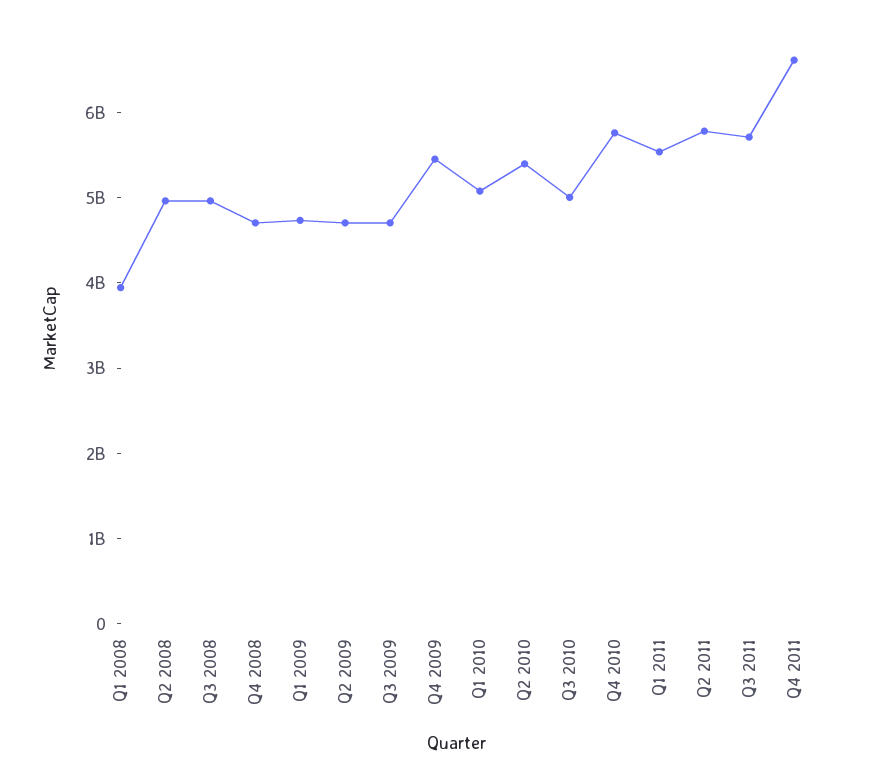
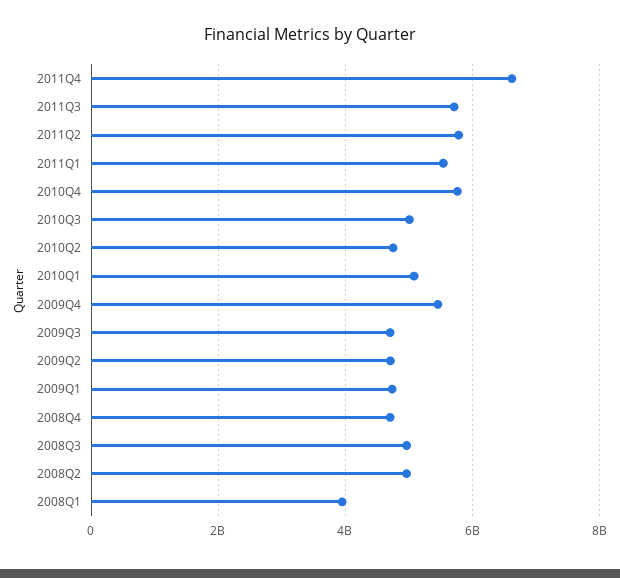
  {
    "Q1 2008": 4000000000,
    "Q2 2008": 5000000000,
    "Q3 2008": 5000000000,
    "Q4 2008": 4800000000,
    "Q1 2009": 4800000000,
    "Q2 2009": 4800000000,
    "Q3 2009": 4800000000,
    "Q4 2009": 5400000000,
    "Q1 2010": 5000000000,
-   "Q2 2010": 5400000000,
+   "Q2 2010": 4800000000,
    "Q3 2010": 5000000000,
    "Q4 2010": 5800000000,
    "Q1 2011": 5600000000,
    "Q2 2011": 5800000000,
    "Q3 2011": 5800000000,
    "Q4 2011": 6600000000
  }

